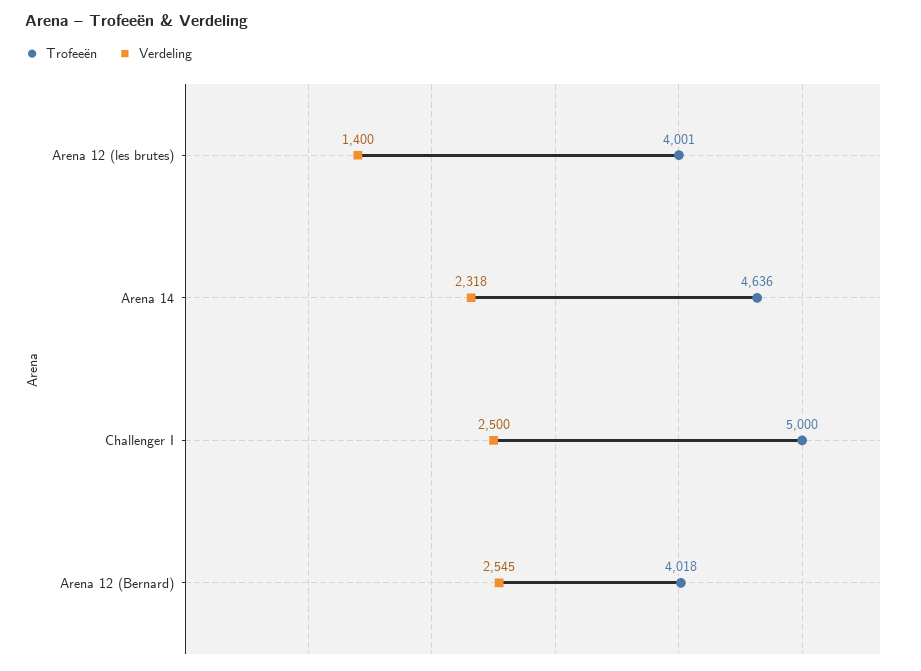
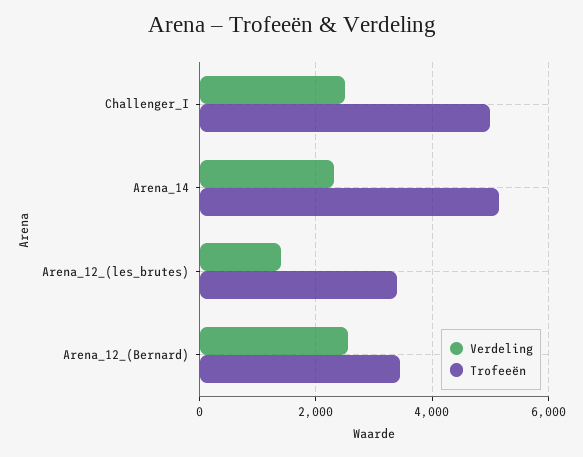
  {
    "Trofeeën": {
-     "Arena 12 (les brutes)": 4001,
+     "Arena 12 (les brutes)": 3400,
-     "Arena 14": 4636,
+     "Arena 14": 5200,
      "Challenger I": 5000,
-     "Arena 12 (Bernard)": 4018
+     "Arena 12 (Bernard)": 3400
    },
    "Verdeling": {
      "Arena 12 (les brutes)": 1400,
      "Arena 14": 2318,
      "Challenger I": 2500,
      "Arena 12 (Bernard)": 2545
    }
  }

